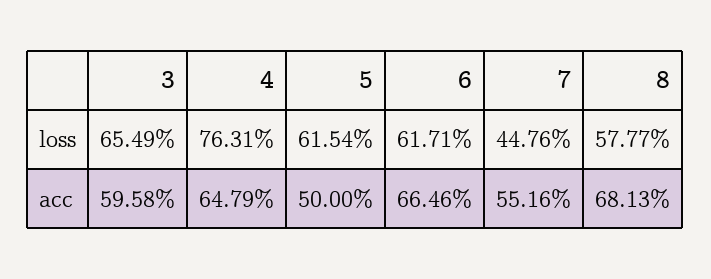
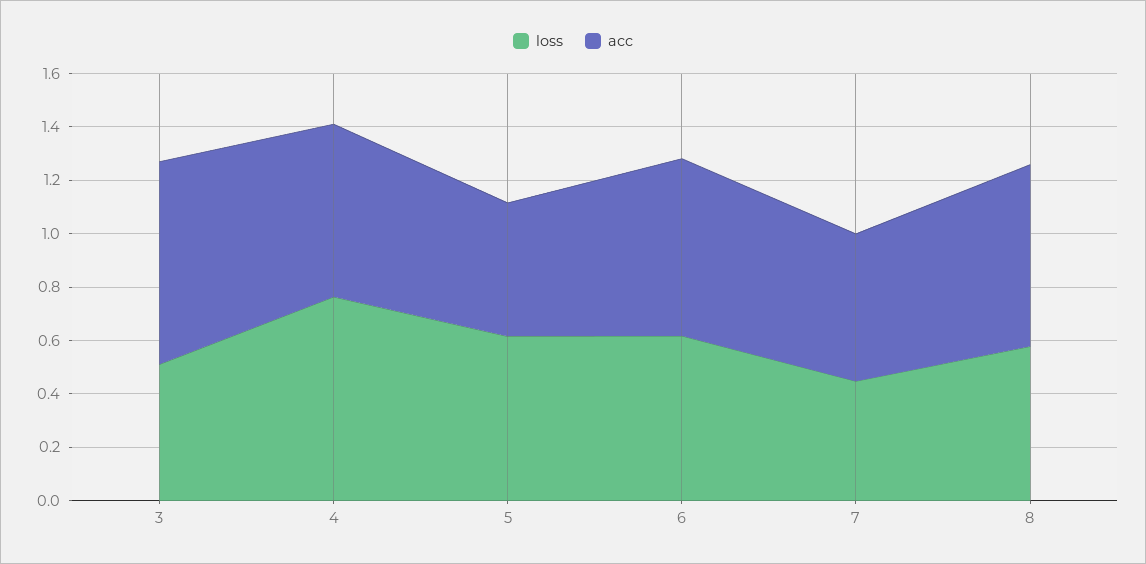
  {
    "loss": {
-     "3": 0.6549,
+     "3": 0.5,
      "4": 0.7631,
      "5": 0.6154,
      "6": 0.6171,
      "7": 0.4476,
      "8": 0.5777
    },
    "acc": {
-     "3": 0.5958,
+     "3": 0.75,
      "4": 0.6479,
      "5": 0.5,
      "6": 0.6646,
      "7": 0.5516,
      "8": 0.6813
    }
  }

